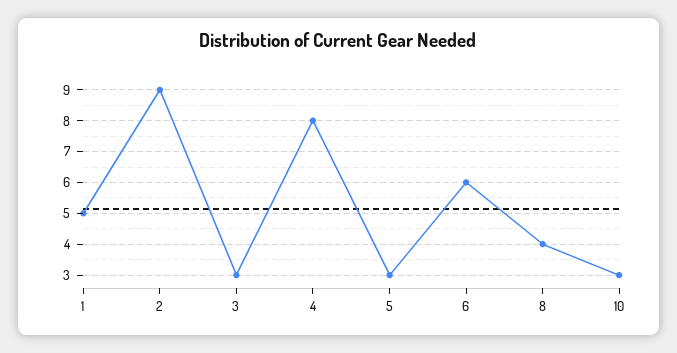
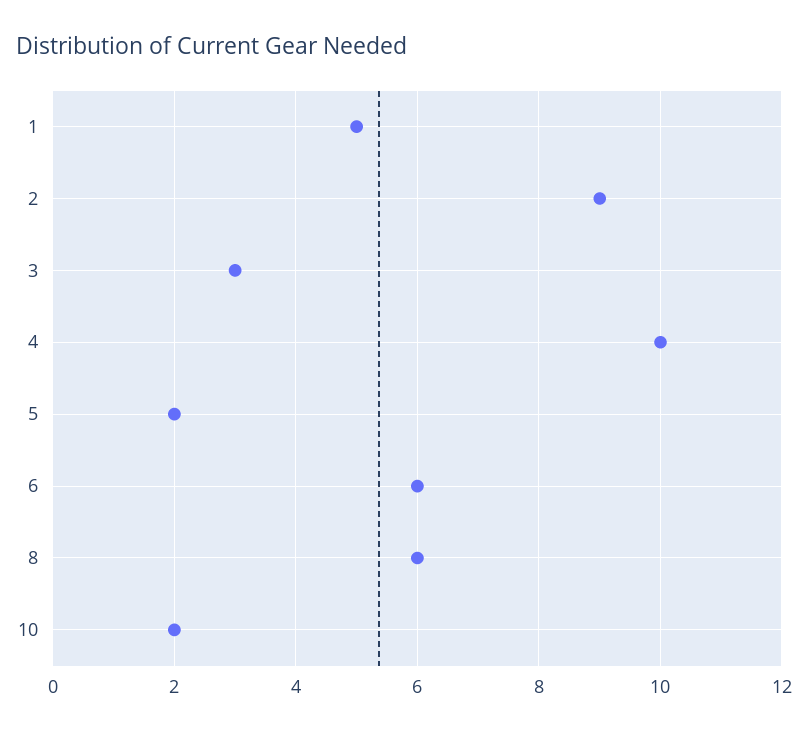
  {
    "1": 5,
    "2": 9,
    "3": 3,
-   "4": 8,
+   "4": 10,
-   "5": 3,
+   "5": 2,
    "6": 6,
-   "8": 4,
+   "8": 6,
-   "10": 3
+   "10": 2
  }

